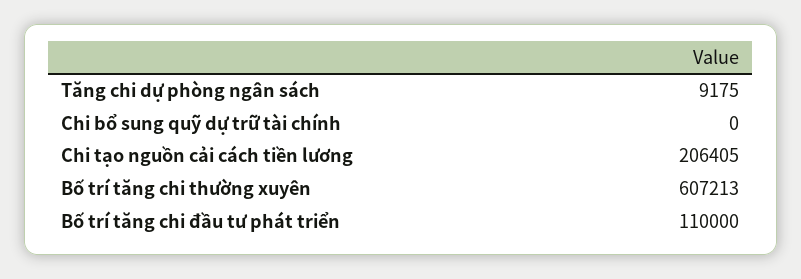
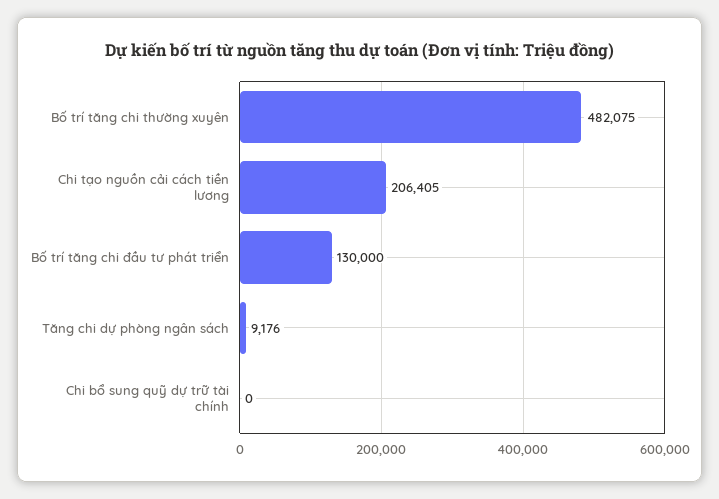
  {
-   "Tăng chi dự phòng ngân sách": 9175,
+   "Tăng chi dự phòng ngân sách": 9176,
    "Chi bổ sung quỹ dự trữ tài chính": 0,
    "Chi tạo nguồn cải cách tiền lương": 206405,
-   "Bố trí tăng chi thường xuyên": 607213,
+   "Bố trí tăng chi thường xuyên": 482075,
-   "Bố trí tăng chi đầu tư phát triển": 110000
+   "Bố trí tăng chi đầu tư phát triển": 130000
  }

